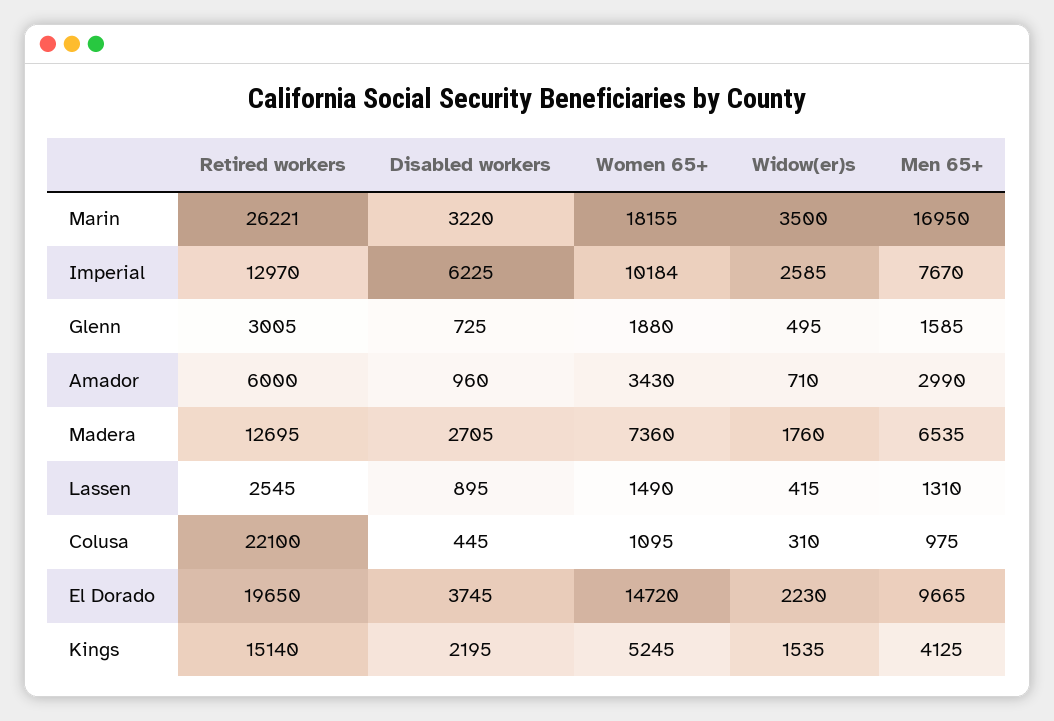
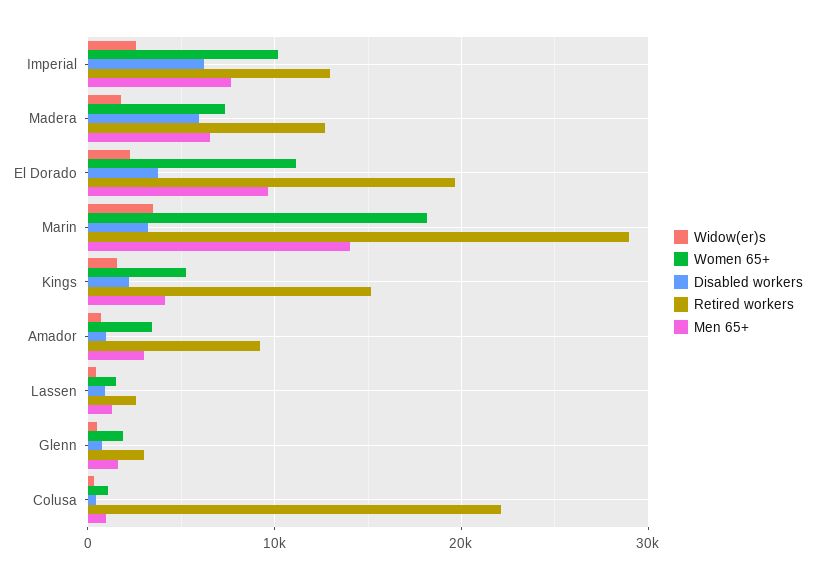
  {
    "Retired workers": {
-     "Marin": 26221,
+     "Marin": 29000,
      "Imperial": 12970,
      "Glenn": 3005,
-     "Amador": 6000,
+     "Amador": 9000,
      "Madera": 12695,
      "Lassen": 2545,
      "Colusa": 22100,
      "El Dorado": 19650,
      "Kings": 15140
    },
    "Disabled workers": {
      "Marin": 3220,
      "Imperial": 6225,
      "Glenn": 725,
      "Amador": 960,
-     "Madera": 2705,
+     "Madera": 6000,
      "Lassen": 895,
      "Colusa": 445,
      "El Dorado": 3745,
      "Kings": 2195
    },
    "Women 65+": {
      "Marin": 18155,
      "Imperial": 10184,
      "Glenn": 1880,
      "Amador": 3430,
      "Madera": 7360,
      "Lassen": 1490,
      "Colusa": 1095,
-     "El Dorado": 14720,
+     "El Dorado": 11000,
      "Kings": 5245
    },
    "Widow(er)s": {
      "Marin": 3500,
      "Imperial": 2585,
      "Glenn": 495,
      "Amador": 710,
      "Madera": 1760,
      "Lassen": 415,
      "Colusa": 310,
      "El Dorado": 2230,
      "Kings": 1535
    },
    "Men 65+": {
-     "Marin": 16950,
+     "Marin": 14000,
      "Imperial": 7670,
      "Glenn": 1585,
      "Amador": 2990,
      "Madera": 6535,
      "Lassen": 1310,
      "Colusa": 975,
      "El Dorado": 9665,
      "Kings": 4125
    }
  }

